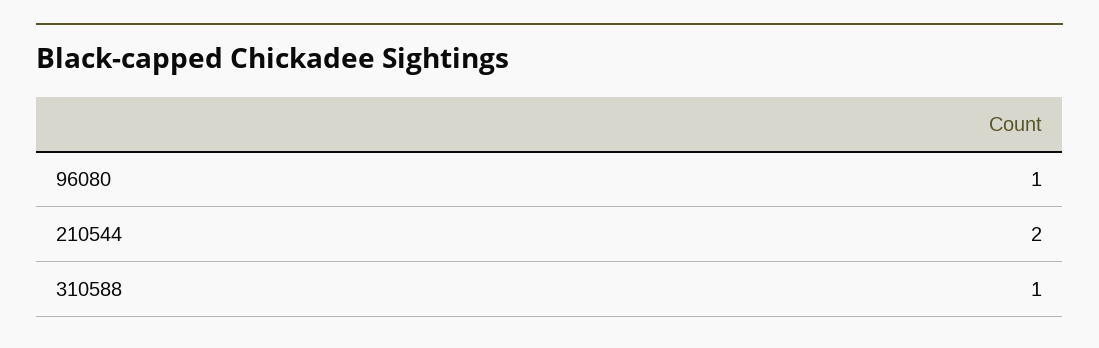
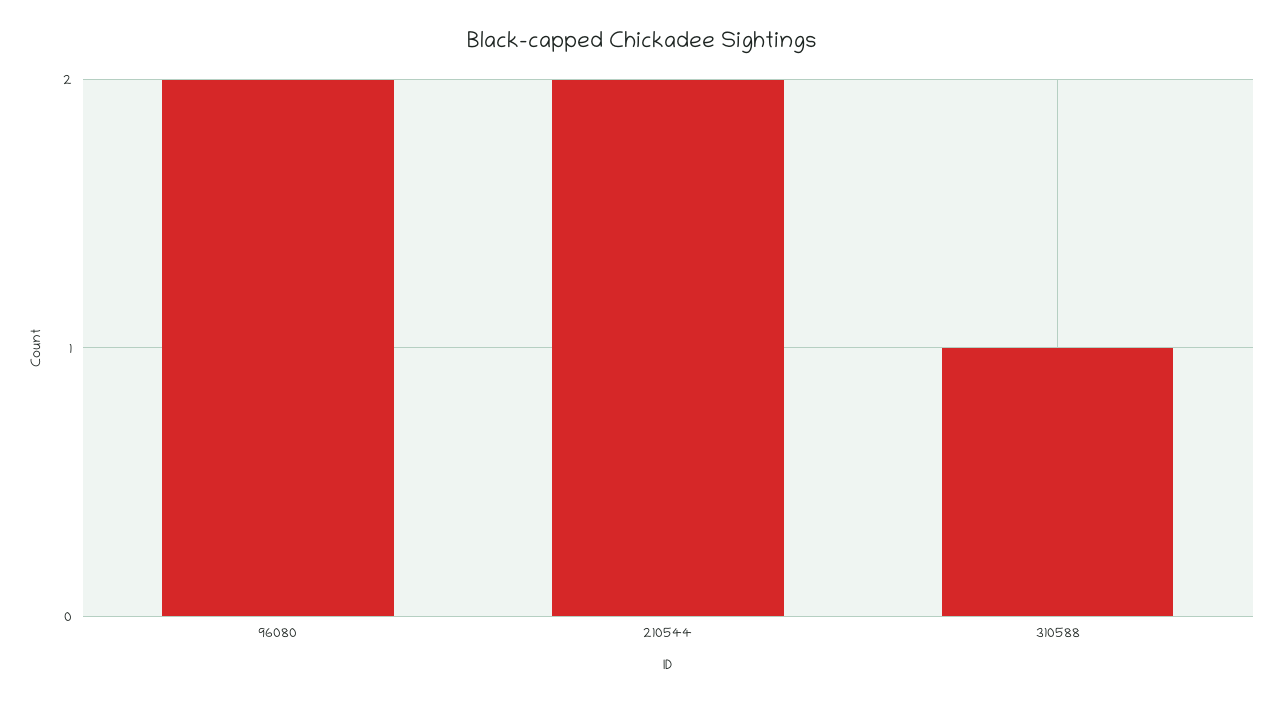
  {
-   "96080": 1,
+   "96080": 2,
    "210544": 2,
    "310588": 1
  }

